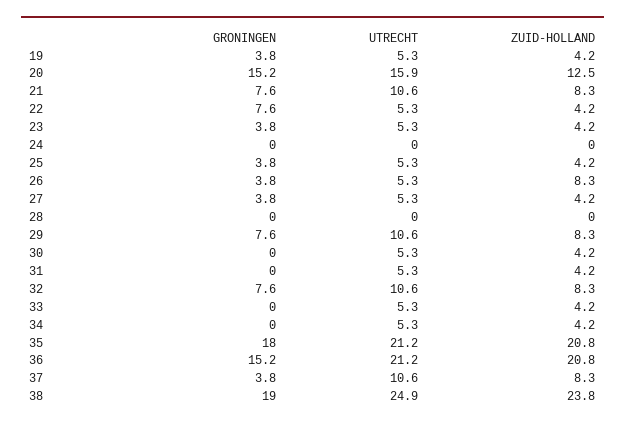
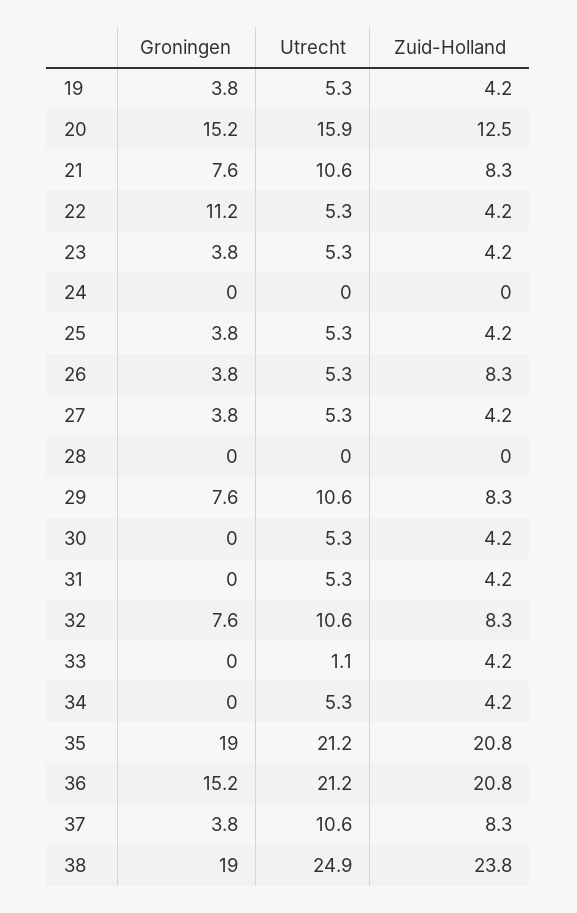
  {
    "GRONINGEN": {
      "19": 3.8,
      "20": 15.2,
      "21": 7.6,
-     "22": 7.6,
+     "22": 11.2,
      "23": 3.8,
      "24": 0,
      "25": 3.8,
      "26": 3.8,
      "27": 3.8,
      "28": 0,
      "29": 7.6,
      "30": 0,
      "31": 0,
      "32": 7.6,
      "33": 0,
      "34": 0,
-     "35": 18,
+     "35": 19,
      "36": 15.2,
      "37": 3.8,
      "38": 19
    },
    "UTRECHT": {
      "19": 5.3,
      "20": 15.9,
      "21": 10.6,
      "22": 5.3,
      "23": 5.3,
      "24": 0,
      "25": 5.3,
      "26": 5.3,
      "27": 5.3,
      "28": 0,
      "29": 10.6,
      "30": 5.3,
      "31": 5.3,
      "32": 10.6,
-     "33": 5.3,
+     "33": 1.1,
      "34": 5.3,
      "35": 21.2,
      "36": 21.2,
      "37": 10.6,
      "38": 24.9
    },
    "ZUID-HOLLAND": {
      "19": 4.2,
      "20": 12.5,
      "21": 8.3,
      "22": 4.2,
      "23": 4.2,
      "24": 0,
      "25": 4.2,
      "26": 8.3,
      "27": 4.2,
      "28": 0,
      "29": 8.3,
      "30": 4.2,
      "31": 4.2,
      "32": 8.3,
      "33": 4.2,
      "34": 4.2,
      "35": 20.8,
      "36": 20.8,
      "37": 8.3,
      "38": 23.8
    }
  }

